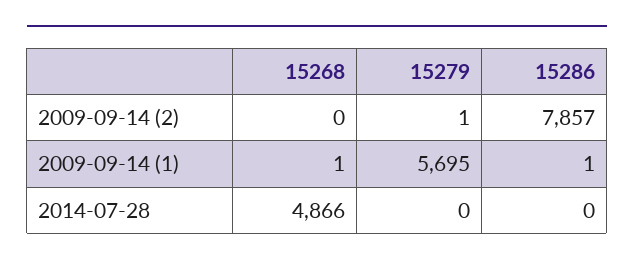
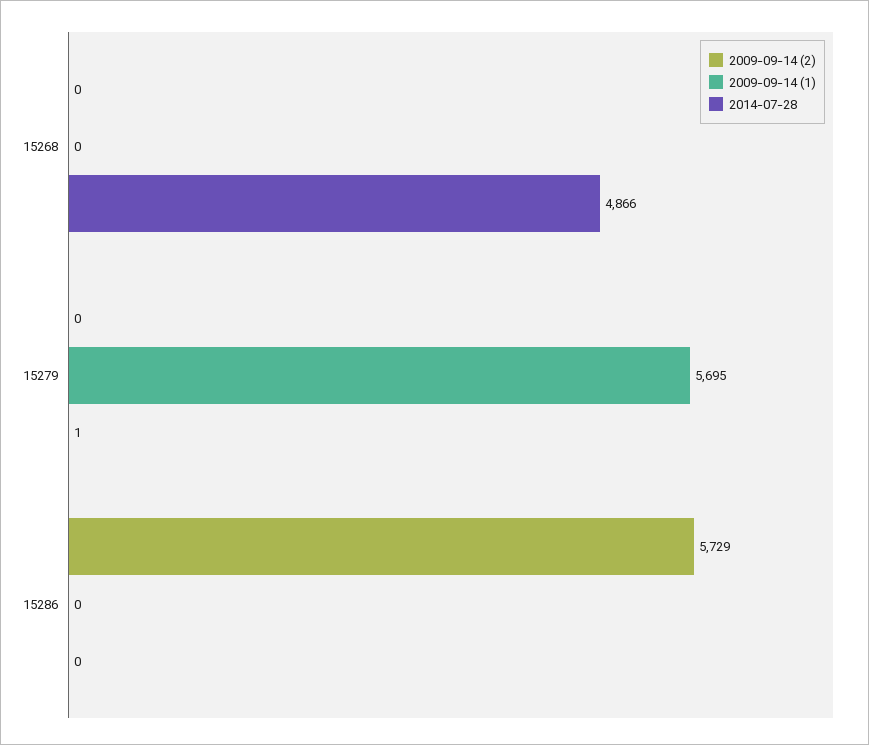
  {
    "2009-09-14 (2)": {
      "15268": 0,
-     "15279": 1,
+     "15279": 0,
-     "15286": 7857
+     "15286": 5729
    },
    "2009-09-14 (1)": {
-     "15268": 1,
+     "15268": 0,
      "15279": 5695,
-     "15286": 1
+     "15286": 0
    },
    "2014-07-28": {
      "15268": 4866,
-     "15279": 0,
+     "15279": 1,
      "15286": 0
    }
  }

